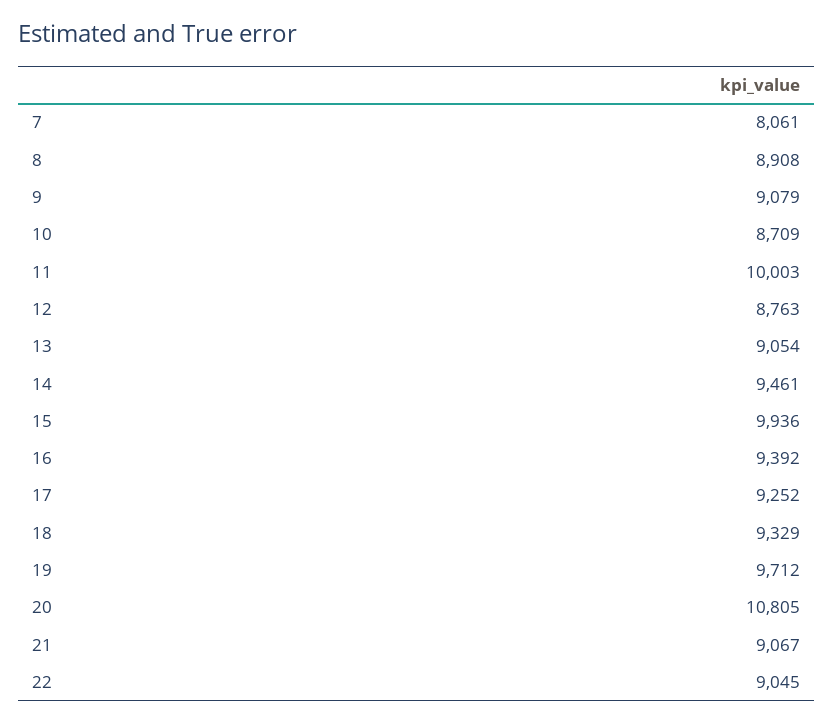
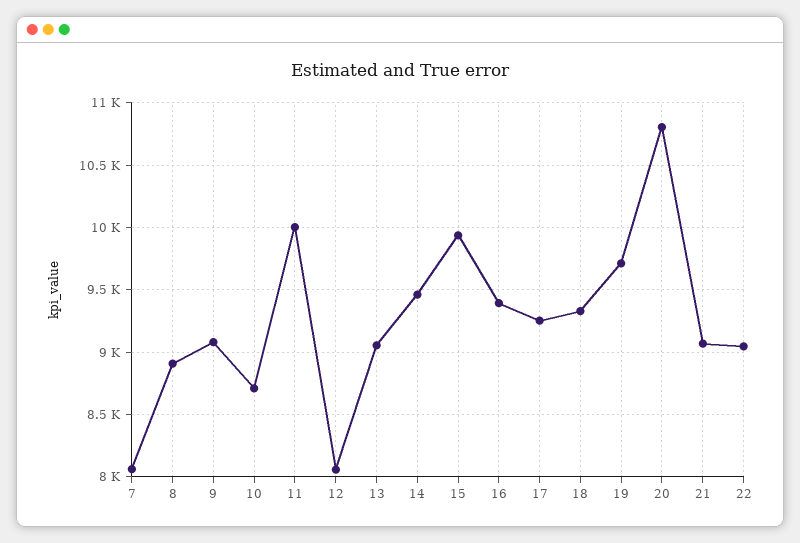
  {
    "7": 8061,
    "8": 8908,
    "9": 9079,
    "10": 8709,
    "11": 10003,
-   "12": 8763,
+   "12": 8050,
    "13": 9054,
    "14": 9461,
    "15": 9936,
    "16": 9392,
    "17": 9252,
    "18": 9329,
    "19": 9712,
    "20": 10805,
    "21": 9067,
    "22": 9045
  }

